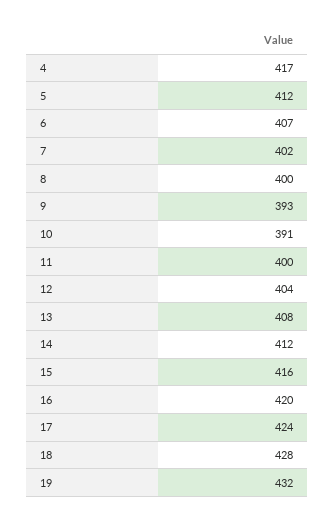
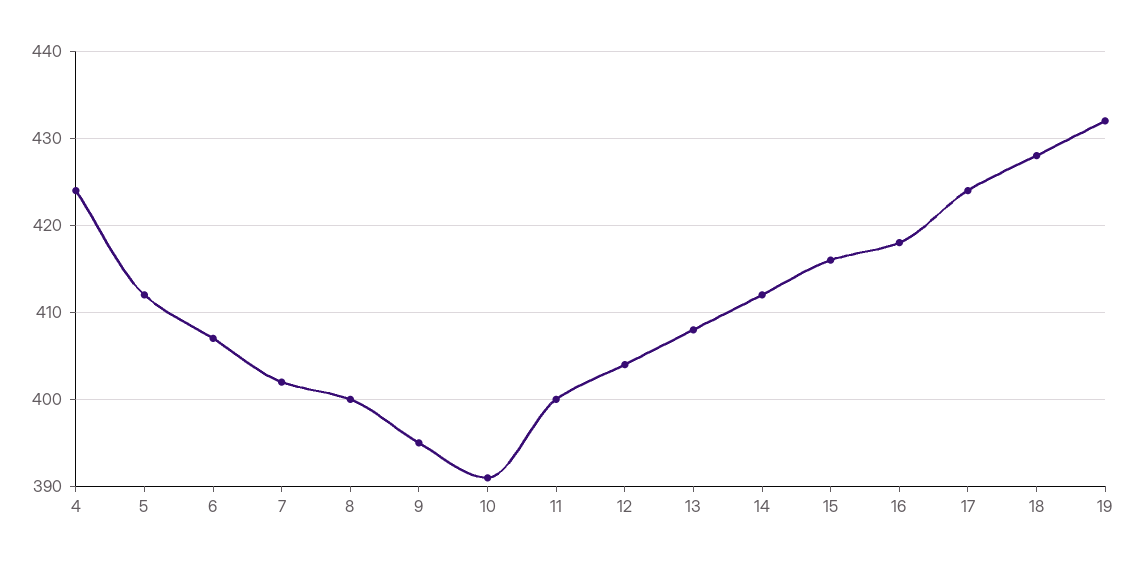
  {
-   "4": 417,
+   "4": 424,
    "5": 412,
    "6": 407,
    "7": 402,
    "8": 400,
-   "9": 393,
+   "9": 395,
    "10": 391,
    "11": 400,
    "12": 404,
    "13": 408,
    "14": 412,
    "15": 416,
-   "16": 420,
+   "16": 418,
    "17": 424,
    "18": 428,
    "19": 432
  }

